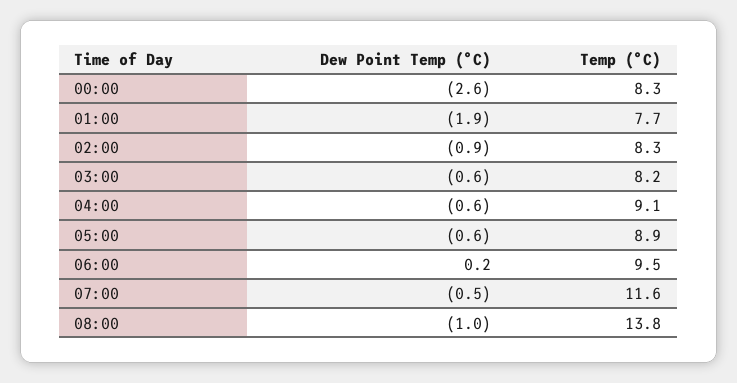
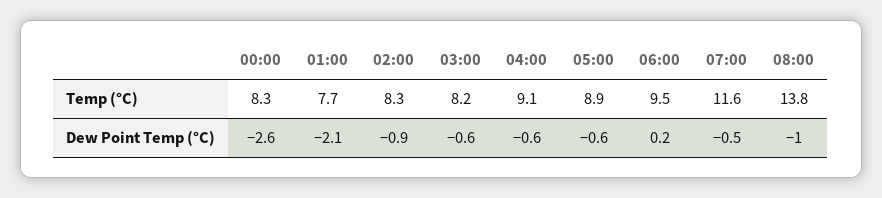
  {
    "Dew Point Temp (°C)": {
      "00:00": -2.6,
-     "01:00": -1.9,
+     "01:00": -2.1,
      "02:00": -0.9,
      "03:00": -0.6,
      "04:00": -0.6,
      "05:00": -0.6,
      "06:00": 0.2,
      "07:00": -0.5,
      "08:00": -1
    },
    "Temp (°C)": {
      "00:00": 8.3,
      "01:00": 7.7,
      "02:00": 8.3,
      "03:00": 8.2,
      "04:00": 9.1,
      "05:00": 8.9,
      "06:00": 9.5,
      "07:00": 11.6,
      "08:00": 13.8
    }
  }

